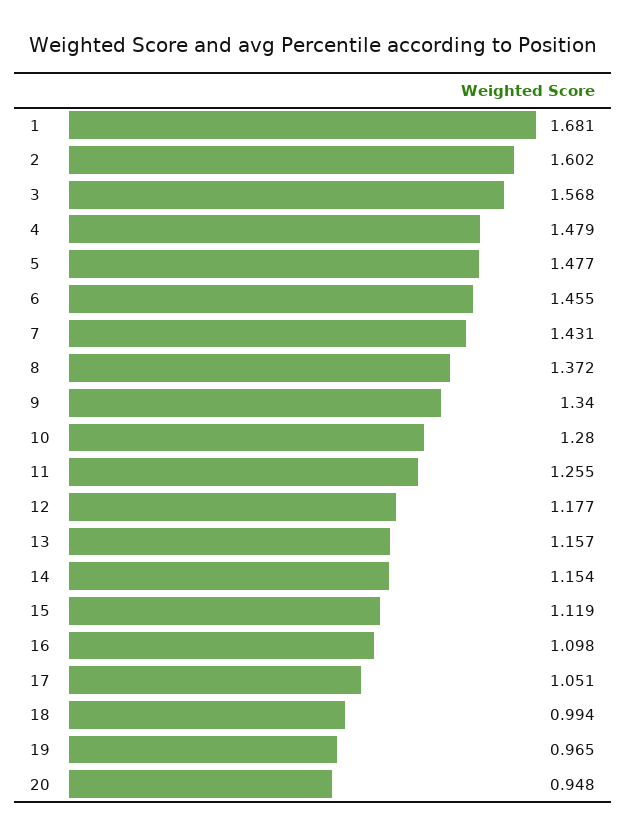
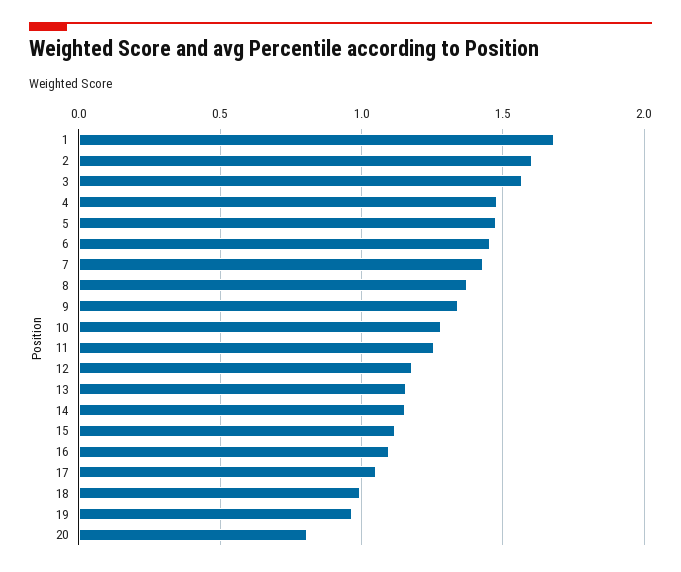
  {
    "1": 1.681,
    "2": 1.602,
    "3": 1.568,
    "4": 1.479,
    "5": 1.477,
    "6": 1.455,
    "7": 1.431,
    "8": 1.372,
    "9": 1.34,
    "10": 1.28,
    "11": 1.255,
    "12": 1.177,
    "13": 1.157,
    "14": 1.154,
    "15": 1.119,
    "16": 1.098,
    "17": 1.051,
    "18": 0.994,
    "19": 0.965,
-   "20": 0.948
+   "20": 0.8
  }

